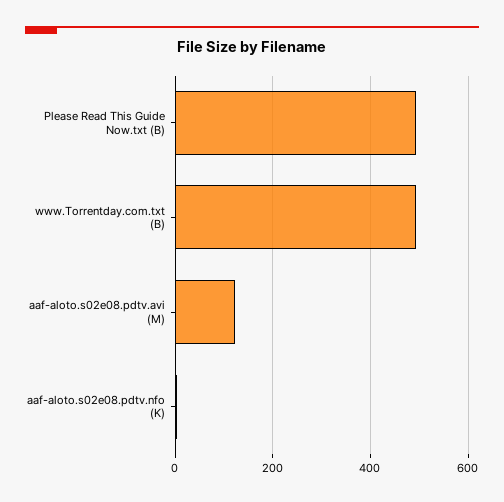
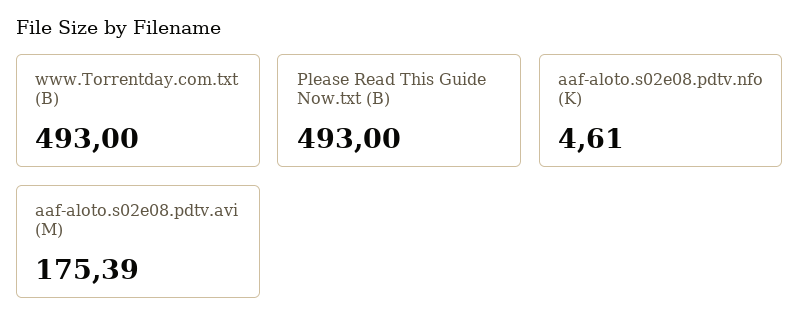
  {
    "Please Read This Guide Now.txt (B)": 493,
    "www.Torrentday.com.txt (B)": 493,
-   "aaf-aloto.s02e08.pdtv.avi (M)": 120,
+   "aaf-aloto.s02e08.pdtv.avi (M)": 175.39,
    "aaf-aloto.s02e08.pdtv.nfo (K)": 4.61
  }

